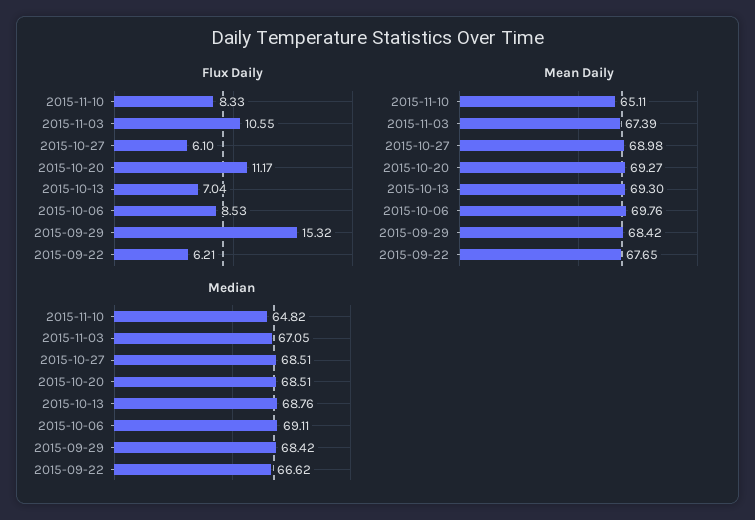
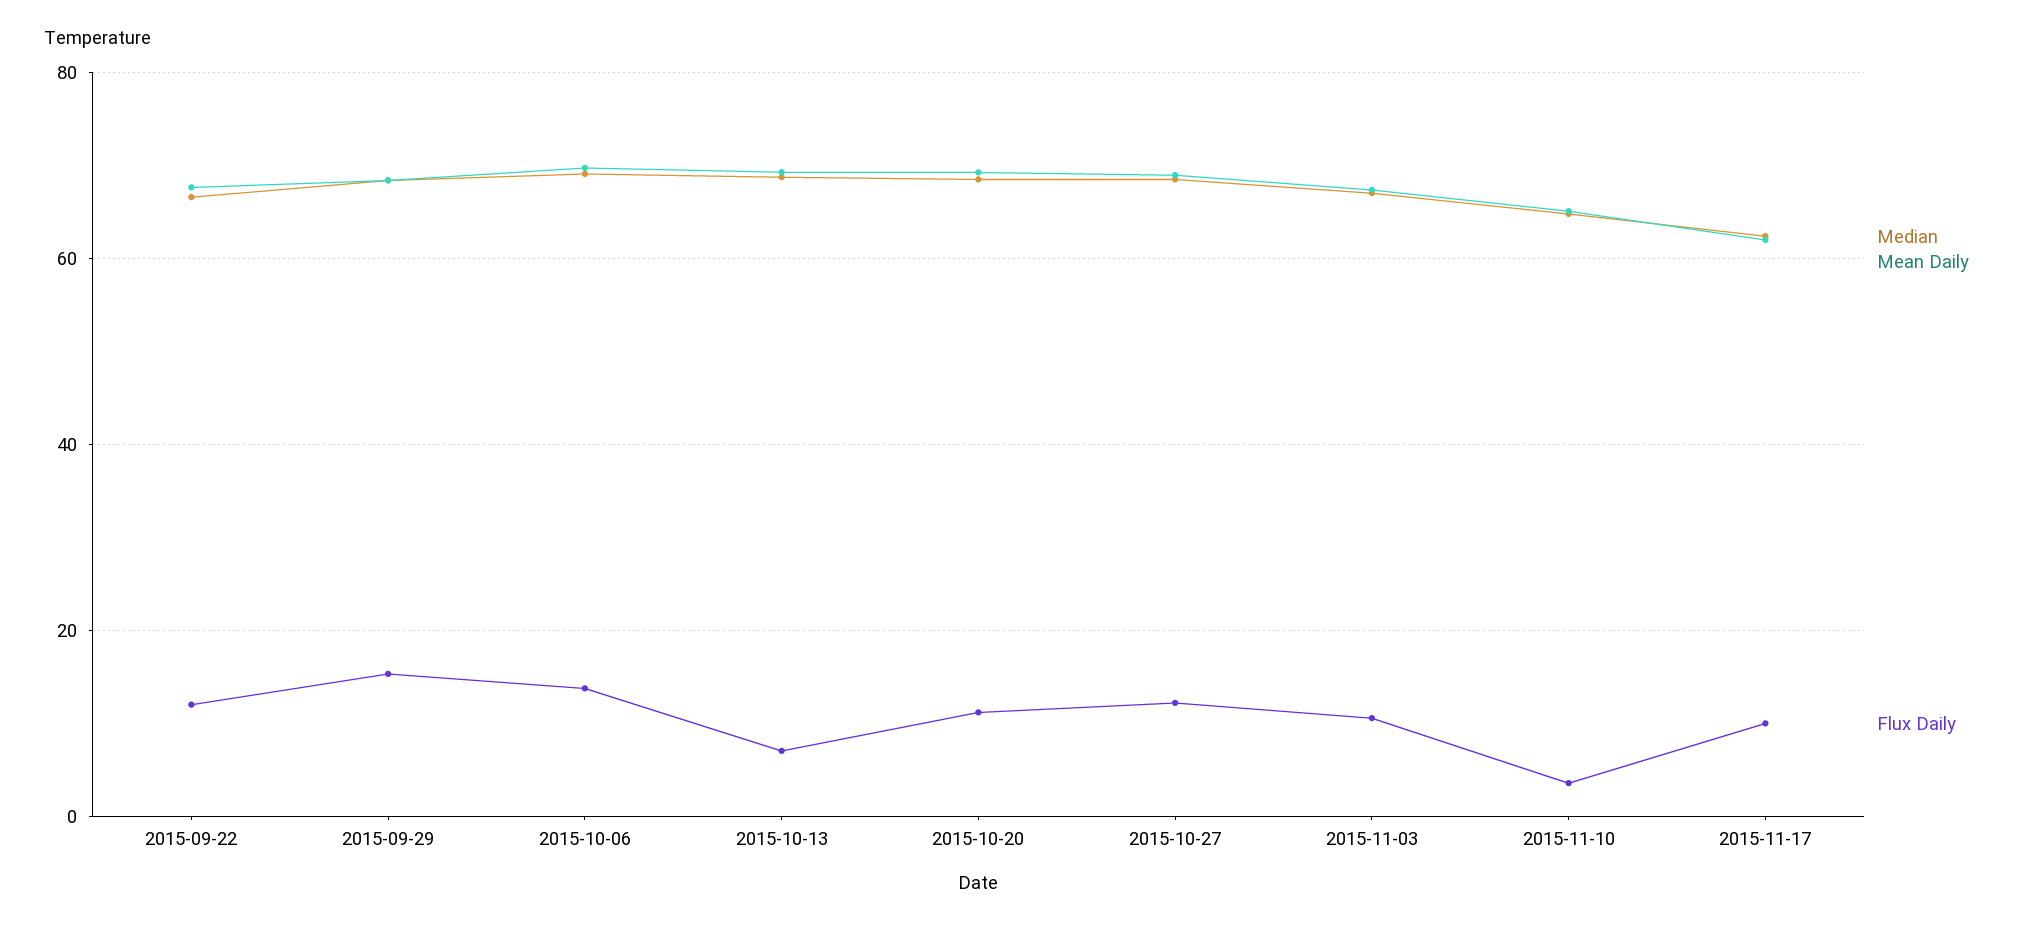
  {
    "Flux Daily": {
-     "2015-11-10": 8.33,
+     "2015-11-10": 4,
      "2015-11-03": 10.55,
-     "2015-10-27": 6.1,
+     "2015-10-27": 12,
      "2015-10-20": 11.17,
      "2015-10-13": 7.04,
-     "2015-10-06": 8.53,
+     "2015-10-06": 14,
      "2015-09-29": 15.32,
-     "2015-09-22": 6.21
+     "2015-09-22": 12,
+     "2015-11-17": 10
    },
    "Mean Daily": {
      "2015-11-10": 65.11,
      "2015-11-03": 67.39,
      "2015-10-27": 68.98,
      "2015-10-20": 69.27,
      "2015-10-13": 69.3,
      "2015-10-06": 69.76,
      "2015-09-29": 68.42,
-     "2015-09-22": 67.65
+     "2015-09-22": 67.65,
+     "2015-11-17": 62
    },
    "Median": {
      "2015-11-10": 64.82,
      "2015-11-03": 67.05,
      "2015-10-27": 68.51,
      "2015-10-20": 68.51,
      "2015-10-13": 68.76,
      "2015-10-06": 69.11,
      "2015-09-29": 68.42,
-     "2015-09-22": 66.62
+     "2015-09-22": 66.62,
+     "2015-11-17": 62
    }
  }

